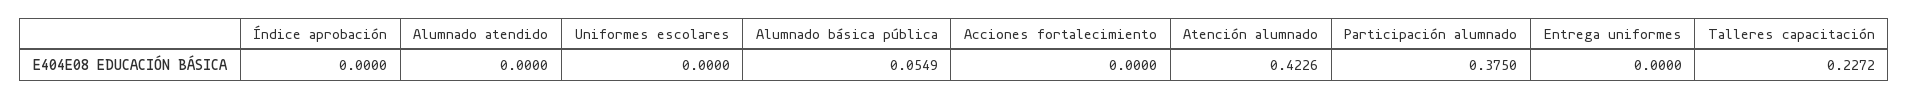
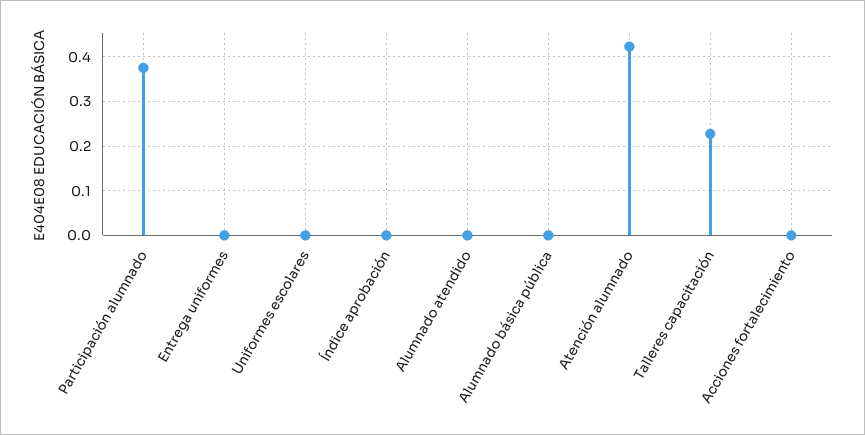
  {
    "Índice aprobación": 0,
    "Alumnado atendido": 0,
    "Uniformes escolares": 0,
-   "Alumnado básica pública": 0.0549,
+   "Alumnado básica pública": 0,
    "Acciones fortalecimiento": 0,
    "Atención alumnado": 0.4226,
    "Participación alumnado": 0.375,
    "Entrega uniformes": 0,
    "Talleres capacitación": 0.2272
  }

